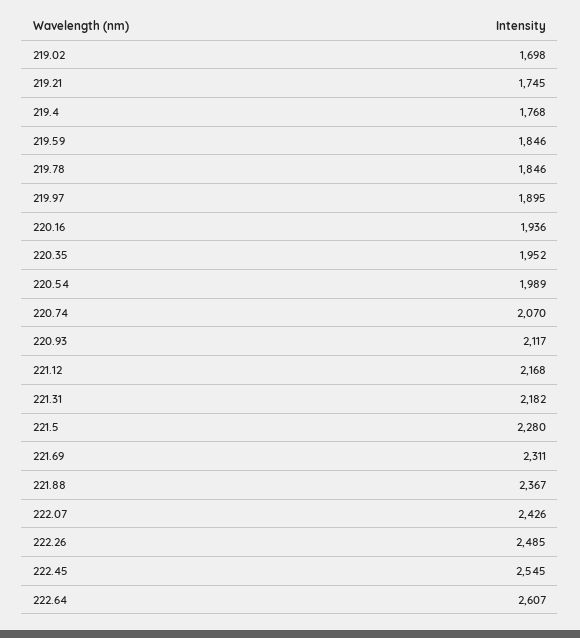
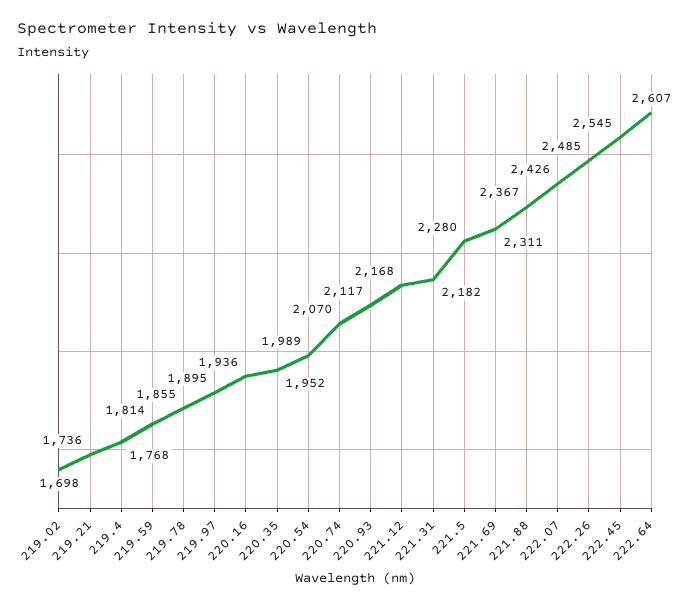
  {
    "219.02": 1698,
-   "219.21": 1745,
+   "219.21": 1736,
    "219.4": 1768,
-   "219.59": 1846,
+   "219.59": 1814,
-   "219.78": 1846,
+   "219.78": 1855,
    "219.97": 1895,
    "220.16": 1936,
    "220.35": 1952,
    "220.54": 1989,
    "220.74": 2070,
    "220.93": 2117,
    "221.12": 2168,
    "221.31": 2182,
    "221.5": 2280,
    "221.69": 2311,
    "221.88": 2367,
    "222.07": 2426,
    "222.26": 2485,
    "222.45": 2545,
    "222.64": 2607
  }

